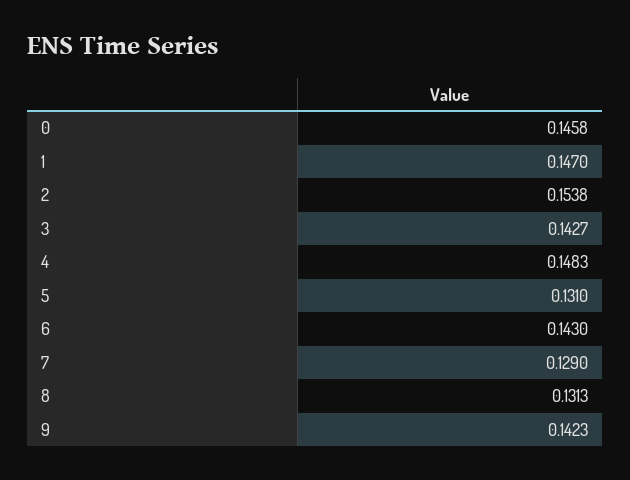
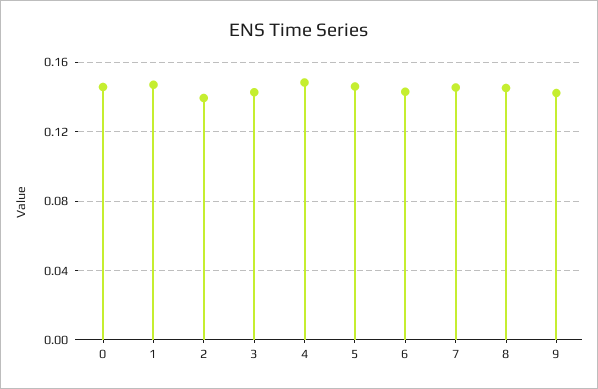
  {
    "0": 0.1458,
    "1": 0.147,
-   "2": 0.1538,
+   "2": 0.14,
    "3": 0.1427,
    "4": 0.1483,
-   "5": 0.131,
+   "5": 0.145,
    "6": 0.143,
-   "7": 0.129,
+   "7": 0.145,
-   "8": 0.1313,
+   "8": 0.145,
    "9": 0.1423
  }

